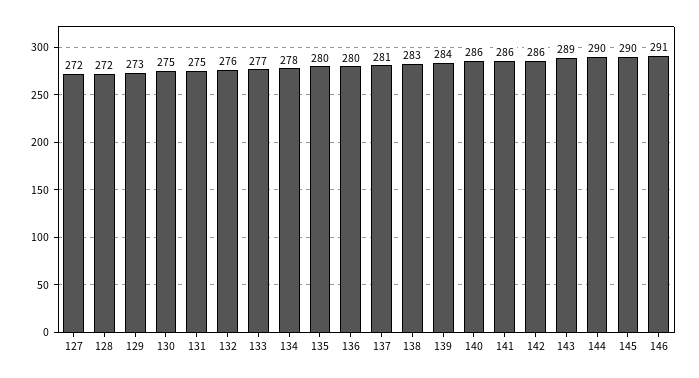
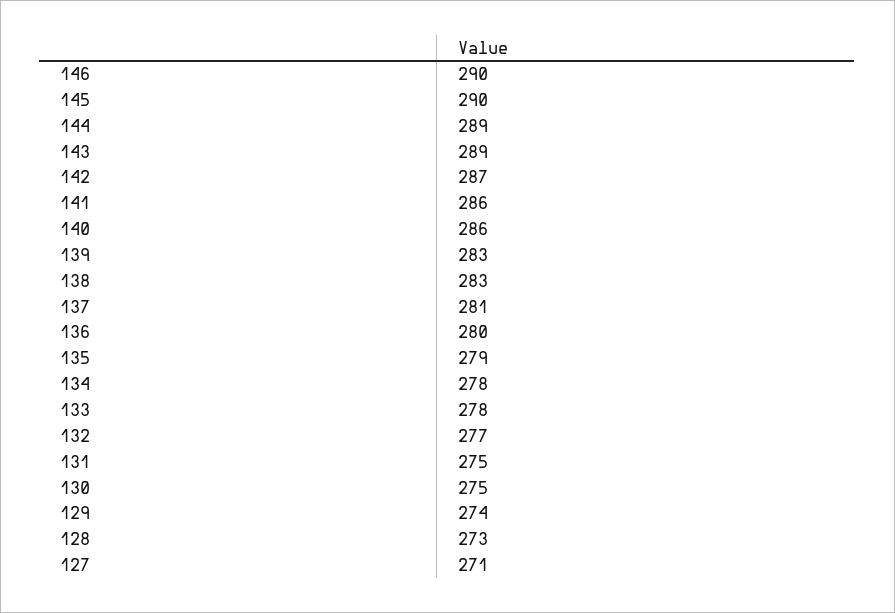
  {
-   "127": 272,
+   "127": 271,
-   "128": 272,
+   "128": 273,
-   "129": 273,
+   "129": 274,
    "130": 275,
    "131": 275,
-   "132": 276,
+   "132": 277,
-   "133": 277,
+   "133": 278,
    "134": 278,
-   "135": 280,
+   "135": 279,
    "136": 280,
    "137": 281,
    "138": 283,
-   "139": 284,
+   "139": 283,
    "140": 286,
    "141": 286,
-   "142": 286,
+   "142": 287,
    "143": 289,
-   "144": 290,
+   "144": 289,
    "145": 290,
-   "146": 291
+   "146": 290
  }

